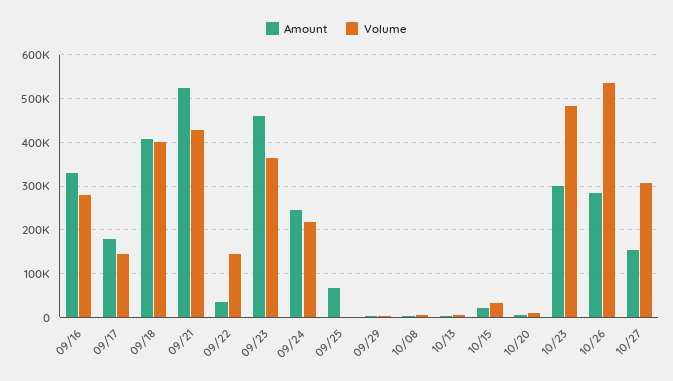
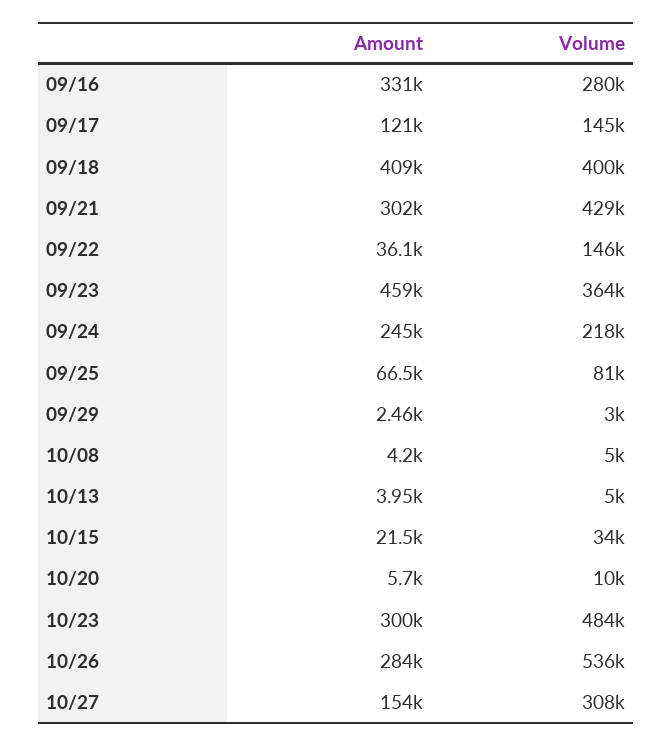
  {
    "Amount": {
      "09/16": 331000,
-     "09/17": 180000,
+     "09/17": 121000,
      "09/18": 409000,
-     "09/21": 520000,
+     "09/21": 302000,
      "09/22": 36100,
      "09/23": 459000,
      "09/24": 245000,
      "09/25": 66500,
      "09/29": 2460,
      "10/08": 4200,
      "10/13": 3950,
      "10/15": 21500,
      "10/20": 5700,
      "10/23": 300000,
      "10/26": 284000,
      "10/27": 154000
    },
    "Volume": {
      "09/16": 280000,
      "09/17": 145000,
      "09/18": 400000,
      "09/21": 429000,
      "09/22": 146000,
      "09/23": 364000,
      "09/24": 218000,
-     "09/25": 0,
+     "09/25": 81000,
      "09/29": 3000,
      "10/08": 5000,
      "10/13": 5000,
      "10/15": 34000,
      "10/20": 10000,
      "10/23": 484000,
      "10/26": 536000,
      "10/27": 308000
    }
  }

